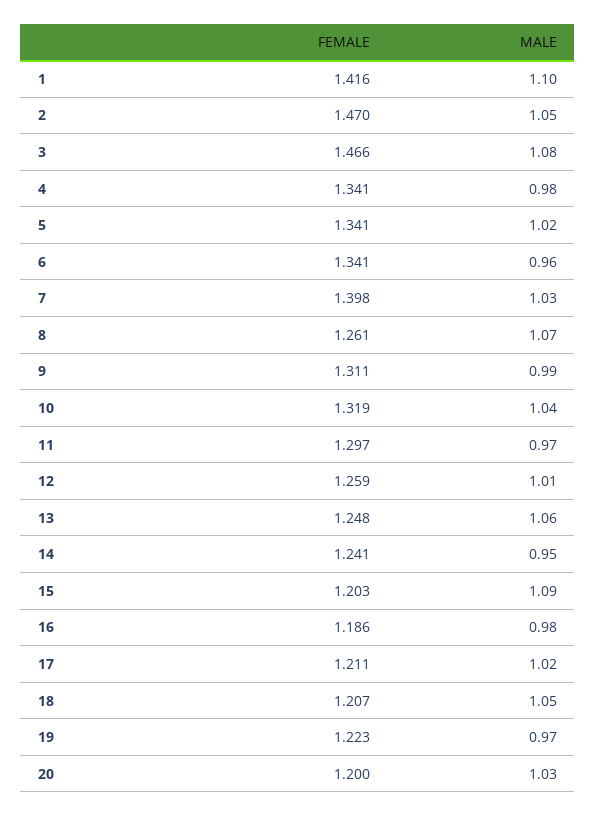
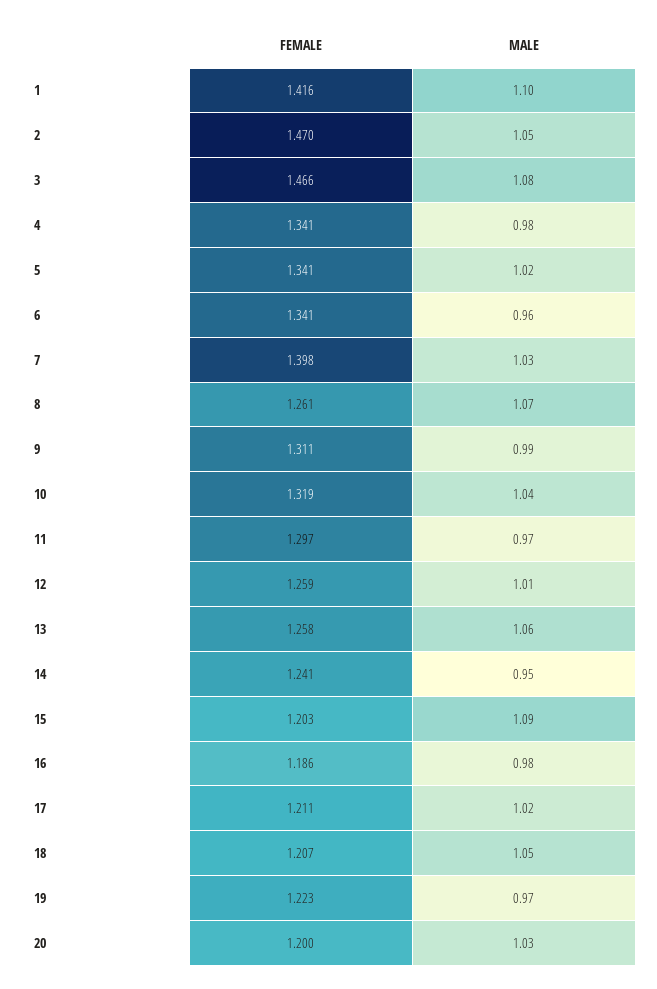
  {
    "FEMALE": {
      "1": 1.416,
      "2": 1.47,
      "3": 1.466,
      "4": 1.341,
      "5": 1.341,
      "6": 1.341,
      "7": 1.398,
      "8": 1.261,
      "9": 1.311,
      "10": 1.319,
      "11": 1.297,
      "12": 1.259,
-     "13": 1.248,
+     "13": 1.258,
      "14": 1.241,
      "15": 1.203,
      "16": 1.186,
      "17": 1.211,
      "18": 1.207,
      "19": 1.223,
      "20": 1.2
    },
    "MALE": {
      "1": 1.1,
      "2": 1.05,
      "3": 1.08,
      "4": 0.98,
      "5": 1.02,
      "6": 0.96,
      "7": 1.03,
      "8": 1.07,
      "9": 0.99,
      "10": 1.04,
      "11": 0.97,
      "12": 1.01,
      "13": 1.06,
      "14": 0.95,
      "15": 1.09,
      "16": 0.98,
      "17": 1.02,
      "18": 1.05,
      "19": 0.97,
      "20": 1.03
    }
  }

